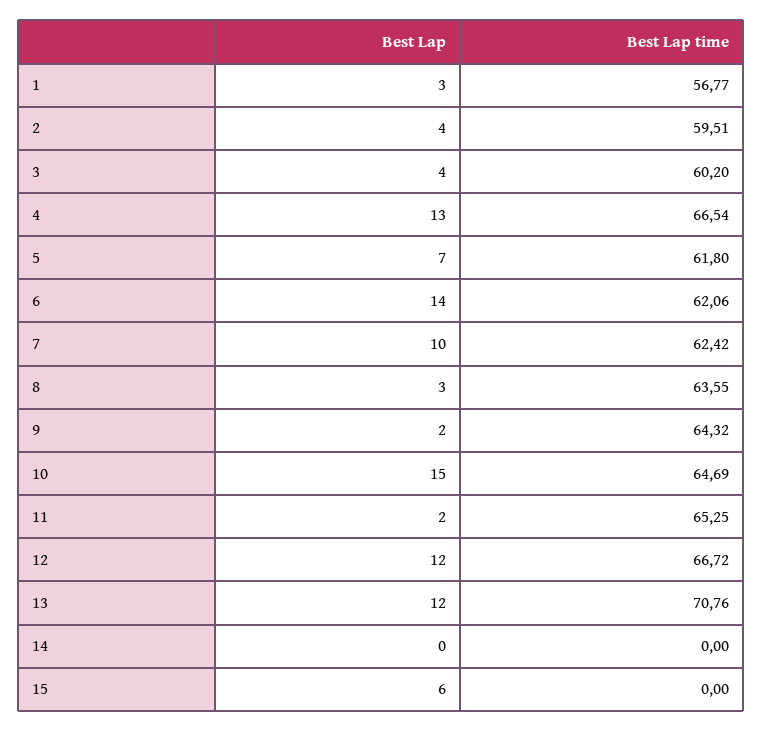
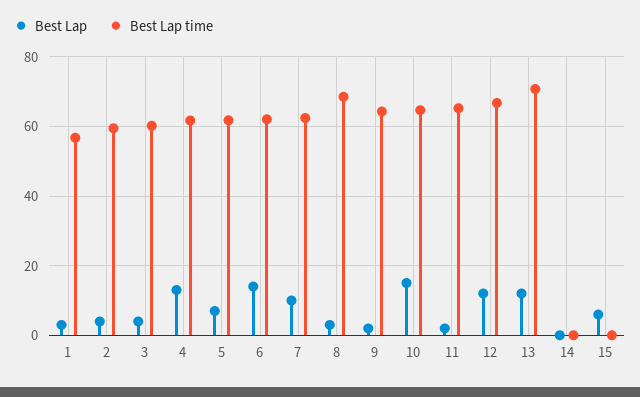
  {
    "Best Lap": {
      "1": 3,
      "2": 4,
      "3": 4,
      "4": 13,
      "5": 7,
      "6": 14,
      "7": 10,
      "8": 3,
      "9": 2,
      "10": 15,
      "11": 2,
      "12": 12,
      "13": 12,
      "14": 0,
      "15": 6
    },
    "Best Lap time": {
      "1": 56.77,
      "2": 59.51,
      "3": 60.2,
-     "4": 66.54,
+     "4": 62,
      "5": 61.8,
      "6": 62.06,
      "7": 62.42,
-     "8": 63.55,
+     "8": 68,
      "9": 64.32,
      "10": 64.69,
      "11": 65.25,
      "12": 66.72,
      "13": 70.76,
      "14": 0,
      "15": 0
    }
  }

